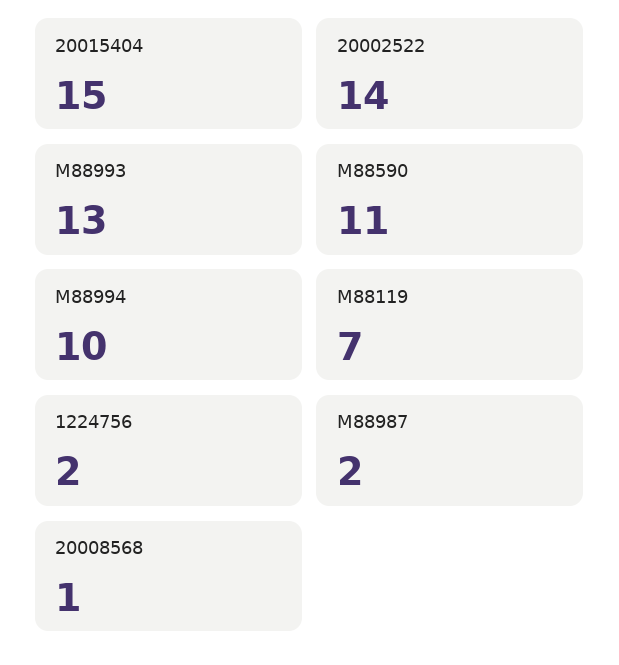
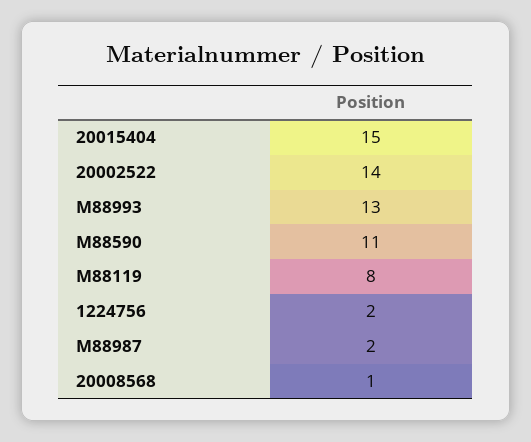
  {
    "20015404": 15,
    "20002522": 14,
    "M88993": 13,
    "M88590": 11,
-   "M88994": 10,
-   "M88119": 7,
+   "M88119": 8,
    "1224756": 2,
    "M88987": 2,
    "20008568": 1
  }

